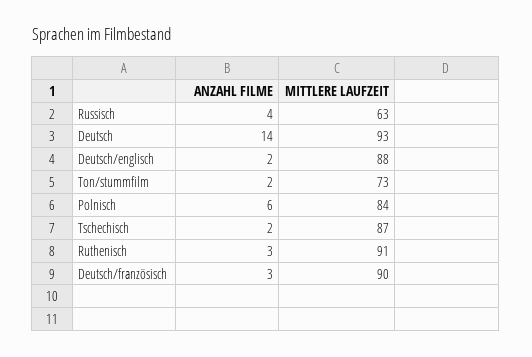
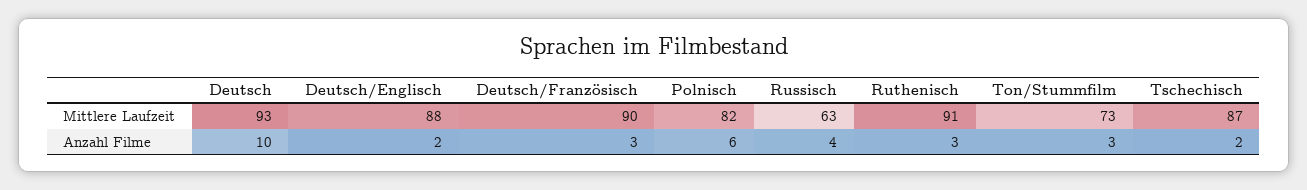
  {
    "ANZAHL FILME": {
      "Russisch": 4,
-     "Deutsch": 14,
+     "Deutsch": 10,
      "Deutsch/englisch": 2,
-     "Ton/stummfilm": 2,
+     "Ton/stummfilm": 3,
      "Polnisch": 6,
      "Tschechisch": 2,
      "Ruthenisch": 3,
      "Deutsch/französisch": 3
    },
    "MITTLERE LAUFZEIT": {
      "Russisch": 63,
      "Deutsch": 93,
      "Deutsch/englisch": 88,
      "Ton/stummfilm": 73,
-     "Polnisch": 84,
+     "Polnisch": 82,
      "Tschechisch": 87,
      "Ruthenisch": 91,
      "Deutsch/französisch": 90
    }
  }

